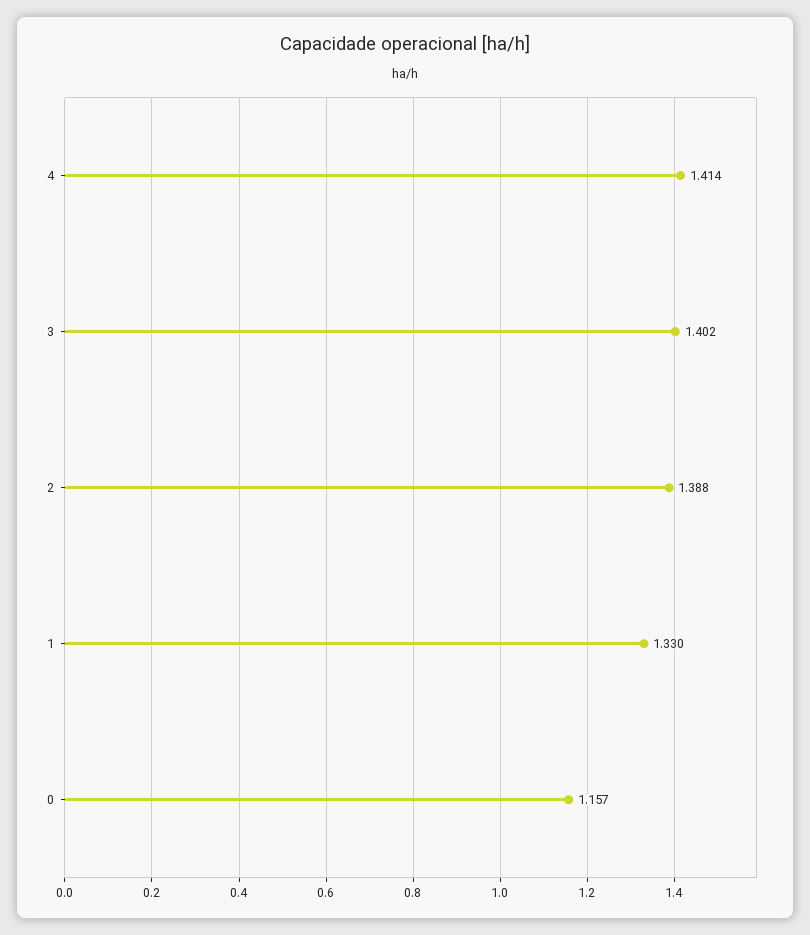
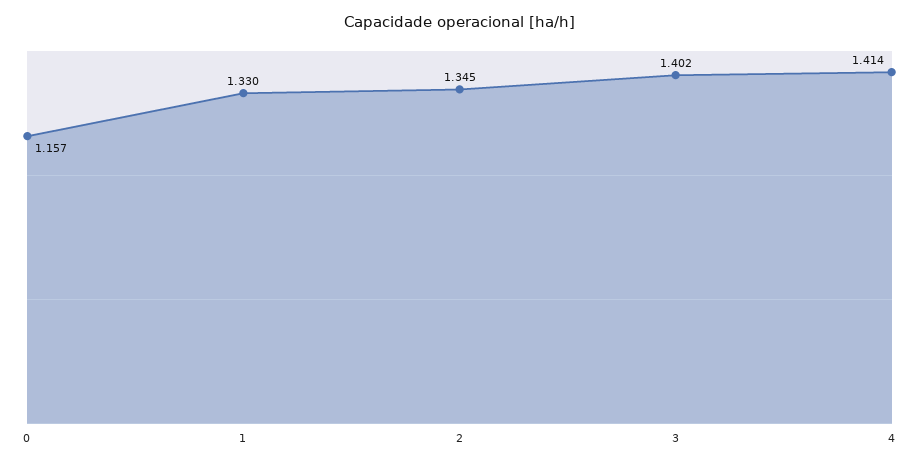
  {
    "4": 1.414,
    "3": 1.402,
-   "2": 1.388,
+   "2": 1.345,
    "1": 1.33,
    "0": 1.157
  }

